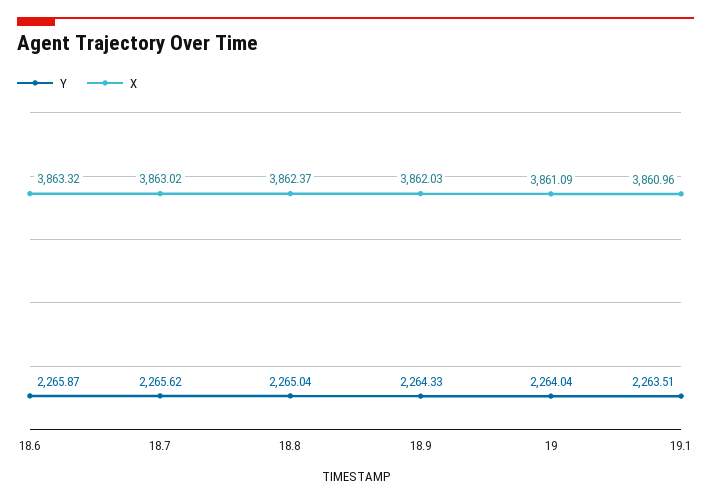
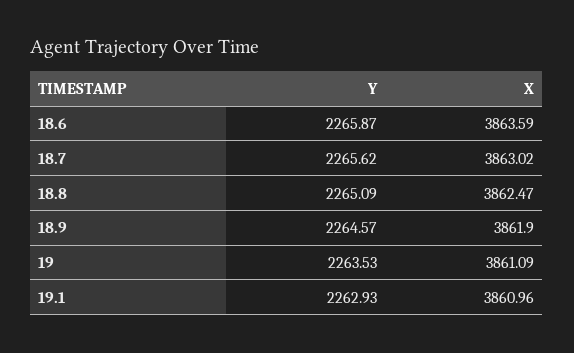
  {
    "Y": {
      "18.6": 2265.87,
      "18.7": 2265.62,
-     "18.8": 2265.04,
+     "18.8": 2265.09,
-     "18.9": 2264.33,
+     "18.9": 2264.57,
-     "19": 2264.04,
+     "19": 2263.53,
-     "19.1": 2263.51
+     "19.1": 2262.93
    },
    "X": {
-     "18.6": 3863.32,
+     "18.6": 3863.59,
      "18.7": 3863.02,
-     "18.8": 3862.37,
+     "18.8": 3862.47,
-     "18.9": 3862.03,
+     "18.9": 3861.9,
      "19": 3861.09,
      "19.1": 3860.96
    }
  }

